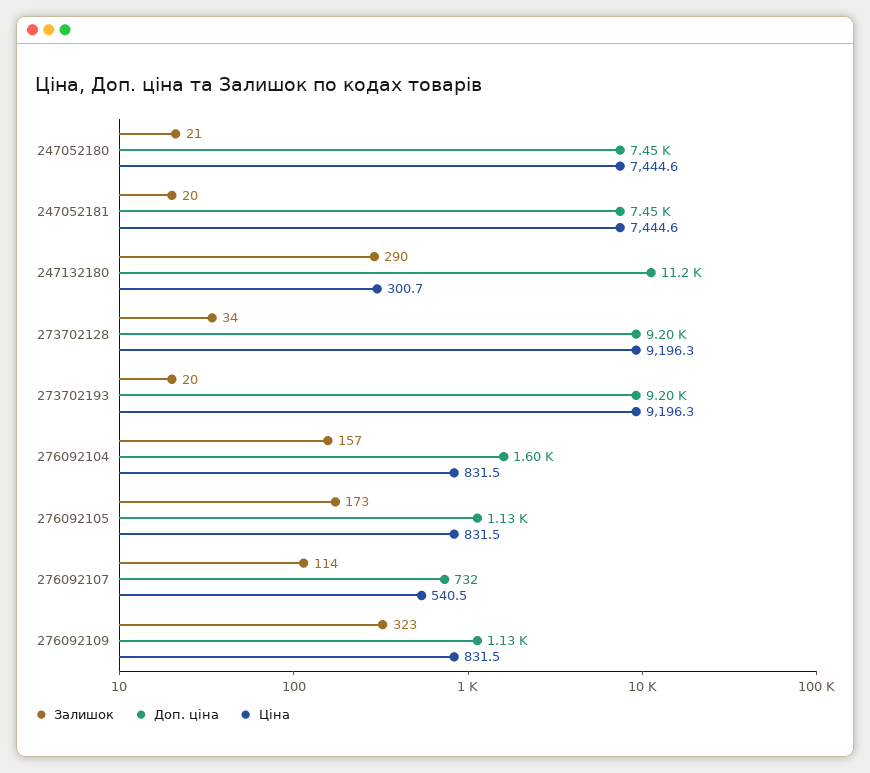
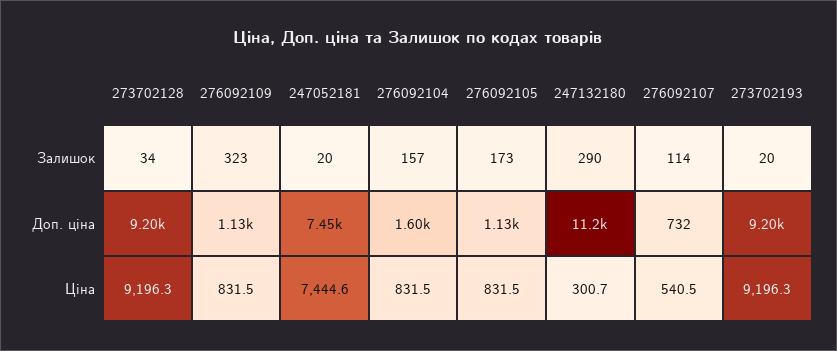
  {
    "Залишок": {
-     "247052180": 21,
      "247052181": 20,
      "247132180": 290,
      "273702128": 34,
      "273702193": 20,
      "276092104": 157,
      "276092105": 173,
      "276092107": 114,
      "276092109": 323
    },
    "Доп. ціна": {
-     "247052180": 7450,
      "247052181": 7450,
      "247132180": 11200,
      "273702128": 9200,
      "273702193": 9200,
      "276092104": 1600,
      "276092105": 1130,
      "276092107": 732,
      "276092109": 1130
    },
    "Ціна": {
-     "247052180": 7444.6,
      "247052181": 7444.6,
      "247132180": 300.7,
      "273702128": 9196.3,
      "273702193": 9196.3,
      "276092104": 831.5,
      "276092105": 831.5,
      "276092107": 540.5,
      "276092109": 831.5
    }
  }

